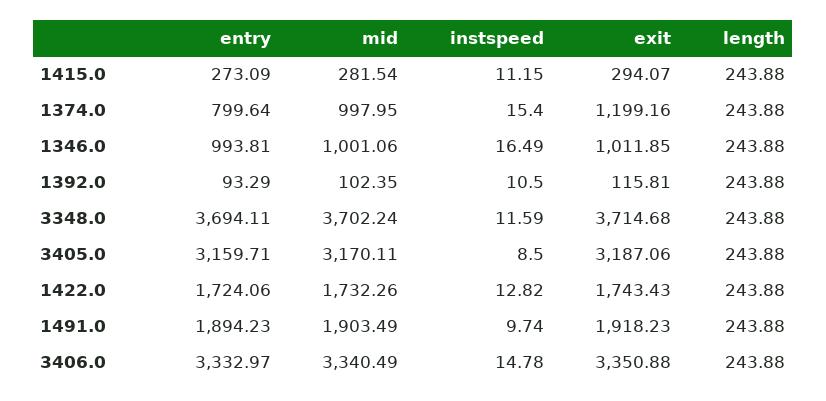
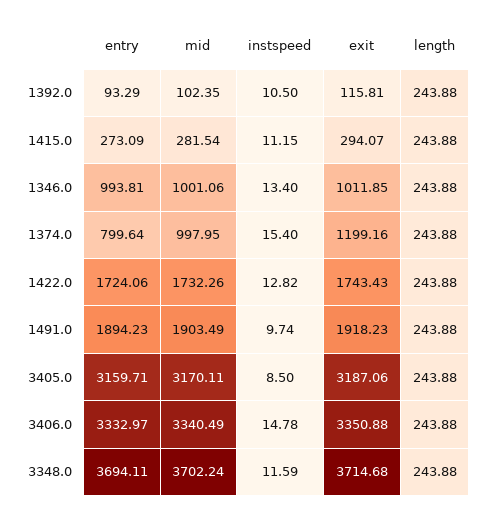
  {
    "entry": {
      "1415.0": 273.09,
      "1374.0": 799.64,
      "1346.0": 993.81,
      "1392.0": 93.29,
      "3348.0": 3694.11,
      "3405.0": 3159.71,
      "1422.0": 1724.06,
      "1491.0": 1894.23,
      "3406.0": 3332.97
    },
    "mid": {
      "1415.0": 281.54,
      "1374.0": 997.95,
      "1346.0": 1001.06,
      "1392.0": 102.35,
      "3348.0": 3702.24,
      "3405.0": 3170.11,
      "1422.0": 1732.26,
      "1491.0": 1903.49,
      "3406.0": 3340.49
    },
    "instspeed": {
      "1415.0": 11.15,
      "1374.0": 15.4,
-     "1346.0": 16.49,
+     "1346.0": 13.4,
      "1392.0": 10.5,
      "3348.0": 11.59,
      "3405.0": 8.5,
      "1422.0": 12.82,
      "1491.0": 9.74,
      "3406.0": 14.78
    },
    "exit": {
      "1415.0": 294.07,
      "1374.0": 1199.16,
      "1346.0": 1011.85,
      "1392.0": 115.81,
      "3348.0": 3714.68,
      "3405.0": 3187.06,
      "1422.0": 1743.43,
      "1491.0": 1918.23,
      "3406.0": 3350.88
    },
    "length": {
      "1415.0": 243.88,
      "1374.0": 243.88,
      "1346.0": 243.88,
      "1392.0": 243.88,
      "3348.0": 243.88,
      "3405.0": 243.88,
      "1422.0": 243.88,
      "1491.0": 243.88,
      "3406.0": 243.88
    }
  }

